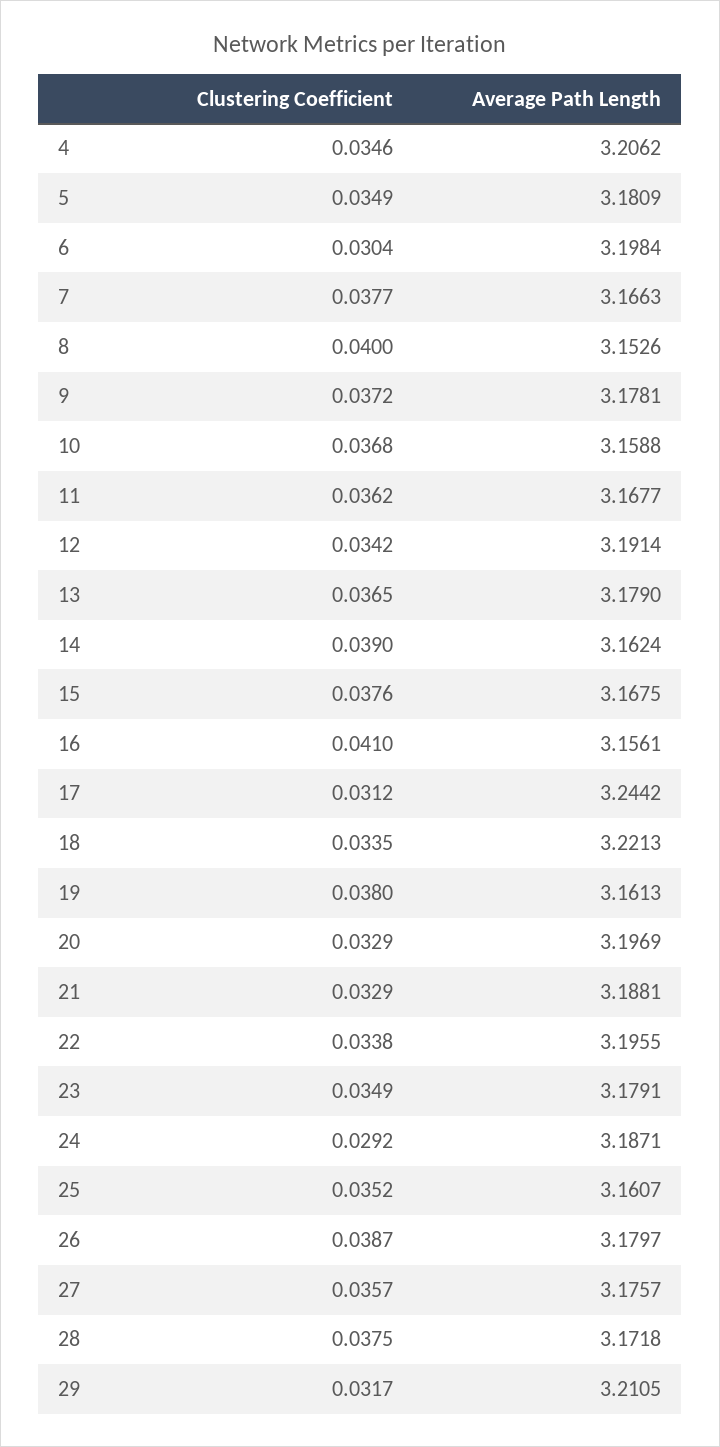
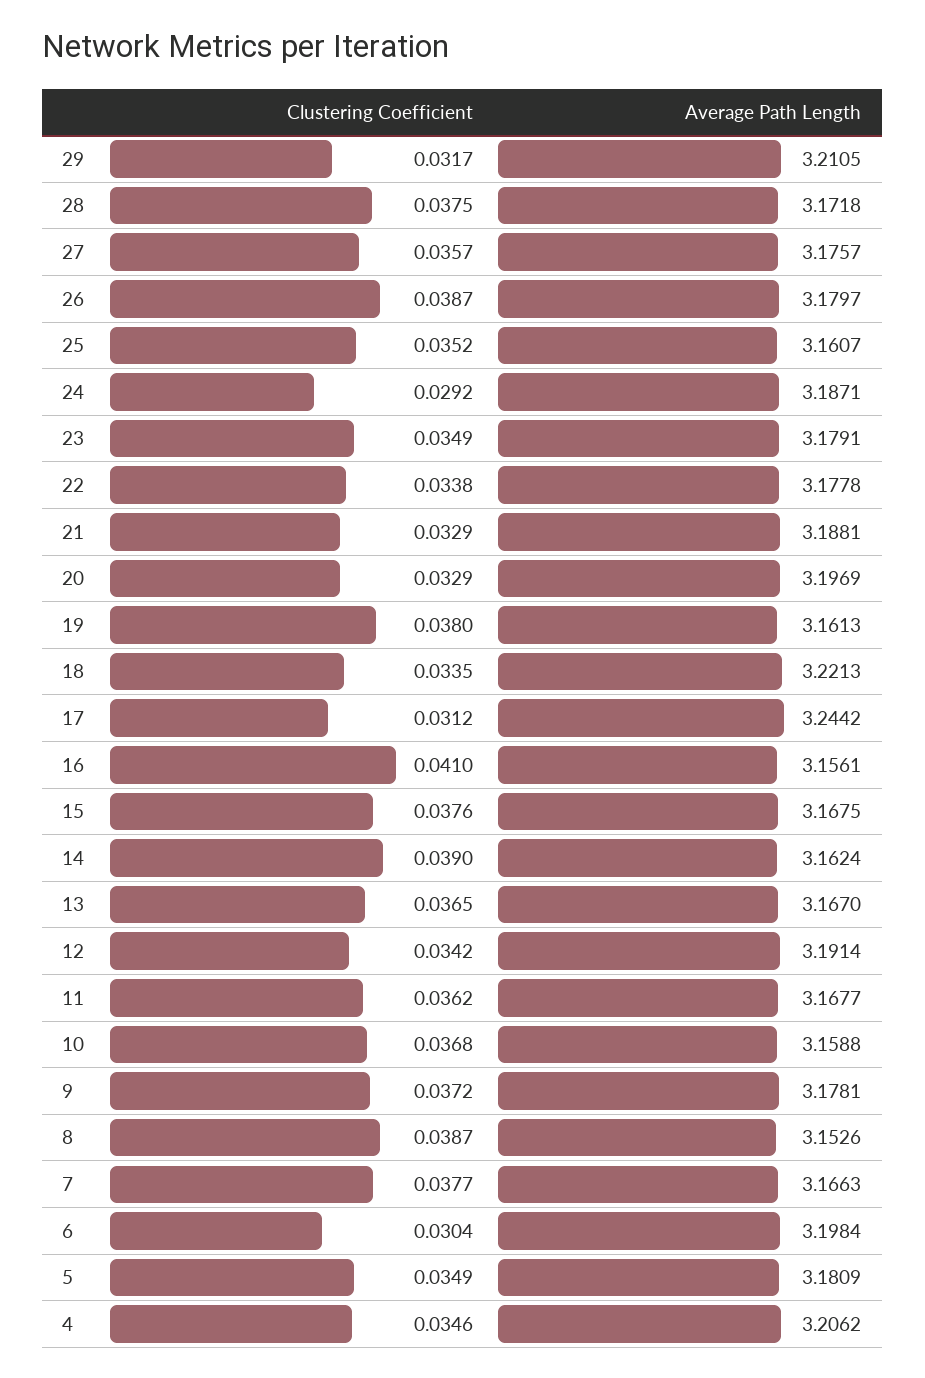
  {
    "Clustering Coefficient": {
      "4": 0.0346,
      "5": 0.0349,
      "6": 0.0304,
      "7": 0.0377,
-     "8": 0.04,
+     "8": 0.0387,
      "9": 0.0372,
      "10": 0.0368,
      "11": 0.0362,
      "12": 0.0342,
      "13": 0.0365,
      "14": 0.039,
      "15": 0.0376,
      "16": 0.041,
      "17": 0.0312,
      "18": 0.0335,
      "19": 0.038,
      "20": 0.0329,
      "21": 0.0329,
      "22": 0.0338,
      "23": 0.0349,
      "24": 0.0292,
      "25": 0.0352,
      "26": 0.0387,
      "27": 0.0357,
      "28": 0.0375,
      "29": 0.0317
    },
    "Average Path Length": {
      "4": 3.2062,
      "5": 3.1809,
      "6": 3.1984,
      "7": 3.1663,
      "8": 3.1526,
      "9": 3.1781,
      "10": 3.1588,
      "11": 3.1677,
      "12": 3.1914,
-     "13": 3.179,
+     "13": 3.167,
      "14": 3.1624,
      "15": 3.1675,
      "16": 3.1561,
      "17": 3.2442,
      "18": 3.2213,
      "19": 3.1613,
      "20": 3.1969,
      "21": 3.1881,
-     "22": 3.1955,
+     "22": 3.1778,
      "23": 3.1791,
      "24": 3.1871,
      "25": 3.1607,
      "26": 3.1797,
      "27": 3.1757,
      "28": 3.1718,
      "29": 3.2105
    }
  }

